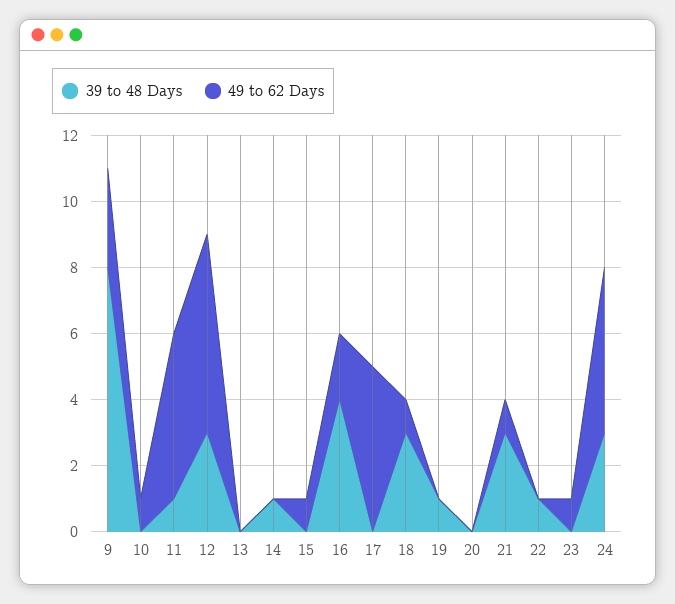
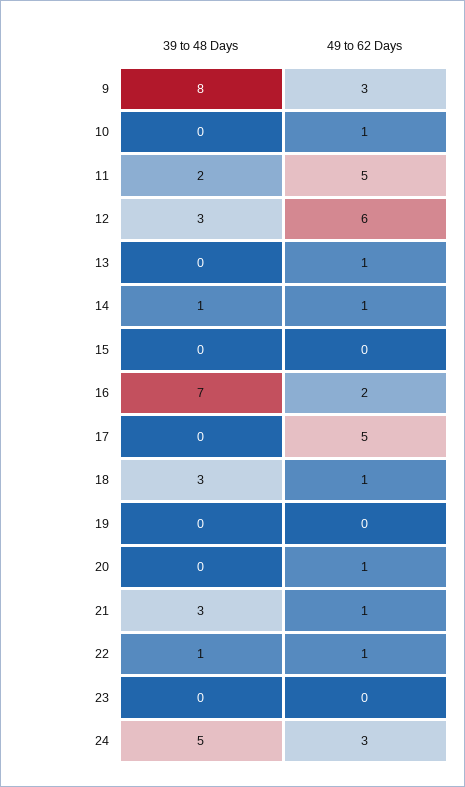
  {
    "39 to 48 Days": {
      "9": 8,
      "10": 0,
-     "11": 1,
+     "11": 2,
      "12": 3,
      "13": 0,
      "14": 1,
      "15": 0,
-     "16": 4,
+     "16": 7,
      "17": 0,
      "18": 3,
-     "19": 1,
+     "19": 0,
      "20": 0,
      "21": 3,
      "22": 1,
      "23": 0,
-     "24": 3
+     "24": 5
    },
    "49 to 62 Days": {
      "9": 3,
      "10": 1,
      "11": 5,
      "12": 6,
-     "13": 0,
+     "13": 1,
-     "14": 0,
+     "14": 1,
-     "15": 1,
+     "15": 0,
      "16": 2,
      "17": 5,
      "18": 1,
      "19": 0,
-     "20": 0,
+     "20": 1,
      "21": 1,
-     "22": 0,
+     "22": 1,
-     "23": 1,
+     "23": 0,
-     "24": 5
+     "24": 3
    }
  }

